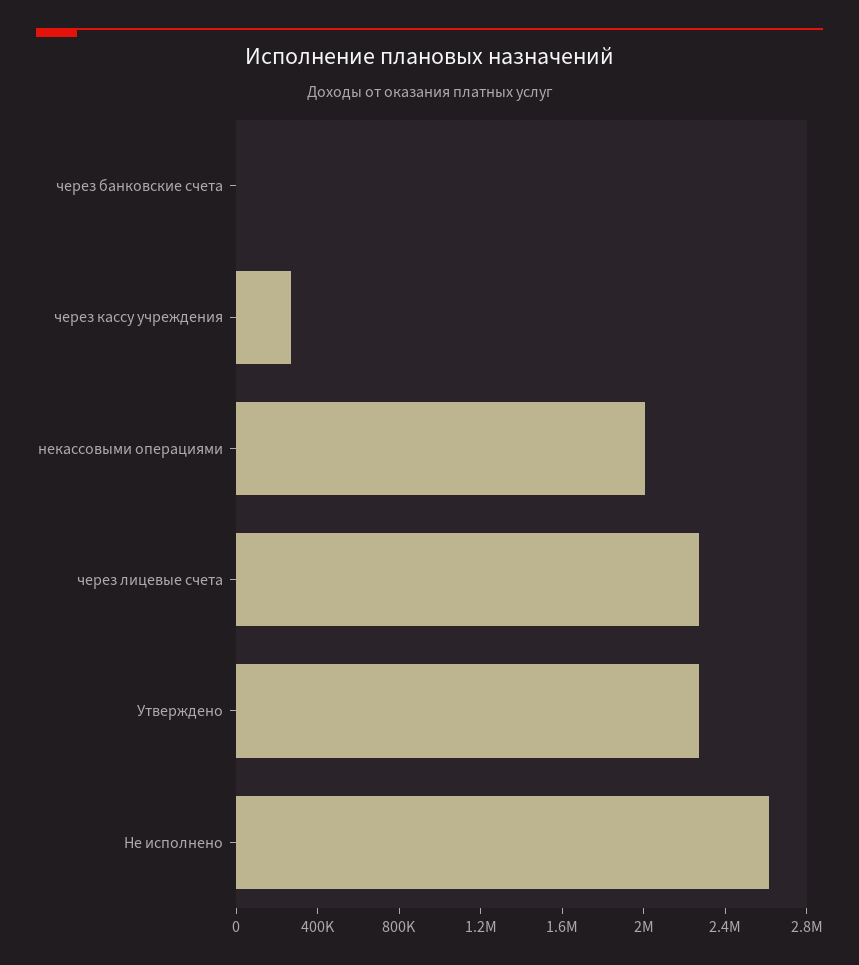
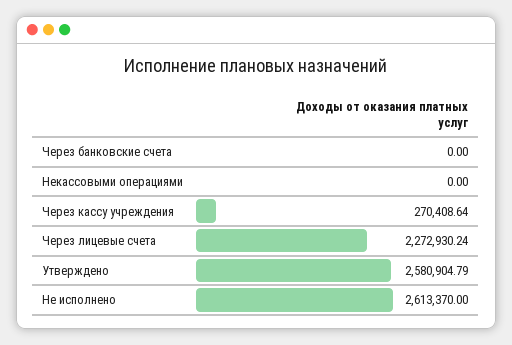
  {
    "через банковские счета": 0,
    "через кассу учреждения": 270408.64,
-   "некассовыми операциями": 2000000,
+   "некассовыми операциями": 0,
    "через лицевые счета": 2272930.24,
-   "Утверждено": 2300000,
+   "Утверждено": 2580904.79,
    "Не исполнено": 2613370
  }

